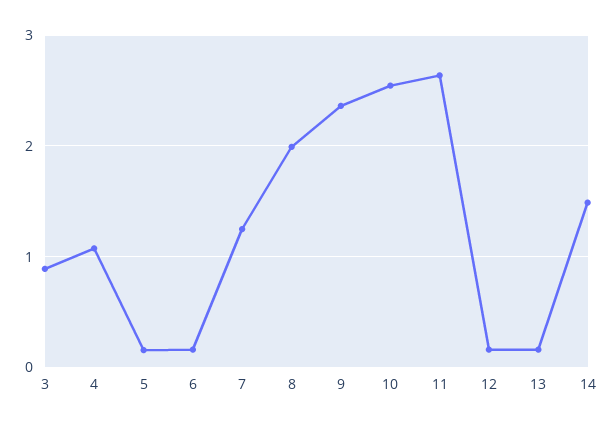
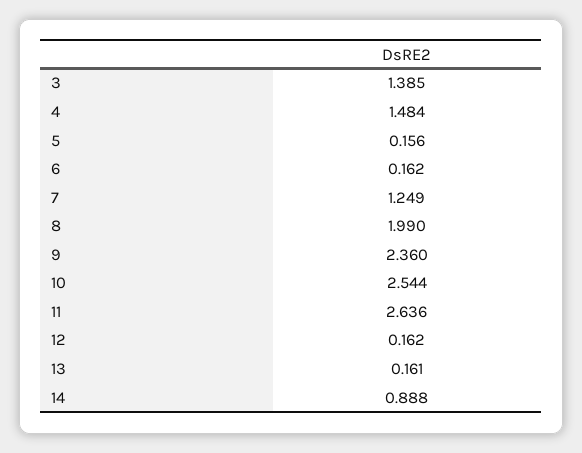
  {
-   "3": 0.9,
+   "3": 1.385,
-   "4": 1.1,
+   "4": 1.484,
    "5": 0.156,
    "6": 0.162,
    "7": 1.249,
    "8": 1.99,
    "9": 2.36,
    "10": 2.544,
    "11": 2.636,
    "12": 0.162,
    "13": 0.161,
-   "14": 1.5
+   "14": 0.888
  }

